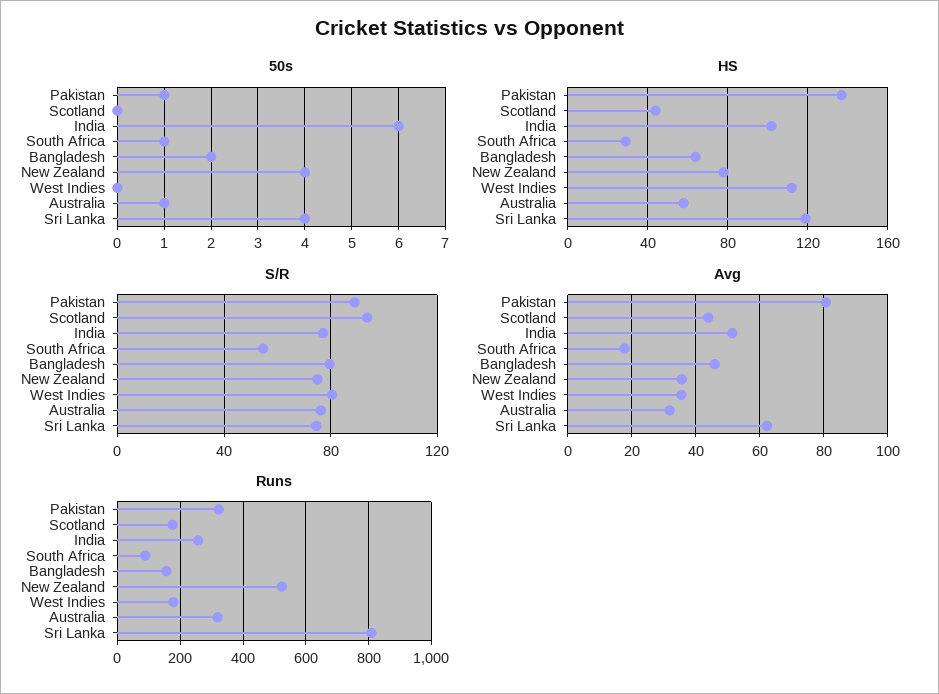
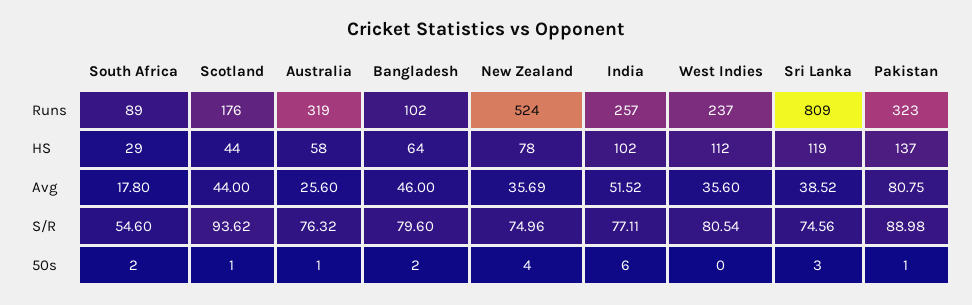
  {
    "50s": {
      "Pakistan": 1,
-     "Scotland": 0,
+     "Scotland": 1,
      "India": 6,
-     "South Africa": 1,
+     "South Africa": 2,
      "Bangladesh": 2,
      "New Zealand": 4,
      "West Indies": 0,
      "Australia": 1,
-     "Sri Lanka": 4
+     "Sri Lanka": 3
    },
    "HS": {
      "Pakistan": 137,
      "Scotland": 44,
      "India": 102,
      "South Africa": 29,
      "Bangladesh": 64,
      "New Zealand": 78,
      "West Indies": 112,
      "Australia": 58,
      "Sri Lanka": 119
    },
    "S/R": {
      "Pakistan": 88.98,
      "Scotland": 93.62,
      "India": 77.11,
      "South Africa": 54.6,
      "Bangladesh": 79.6,
      "New Zealand": 74.96,
      "West Indies": 80.54,
      "Australia": 76.32,
      "Sri Lanka": 74.56
    },
    "Avg": {
      "Pakistan": 80.75,
      "Scotland": 44,
      "India": 51.52,
      "South Africa": 17.8,
      "Bangladesh": 46,
      "New Zealand": 35.69,
      "West Indies": 35.6,
-     "Australia": 32,
+     "Australia": 25.6,
-     "Sri Lanka": 62
+     "Sri Lanka": 38.52
    },
    "Runs": {
      "Pakistan": 323,
      "Scotland": 176,
      "India": 257,
      "South Africa": 89,
-     "Bangladesh": 160,
+     "Bangladesh": 102,
      "New Zealand": 524,
-     "West Indies": 180,
+     "West Indies": 237,
      "Australia": 319,
      "Sri Lanka": 809
    }
  }

